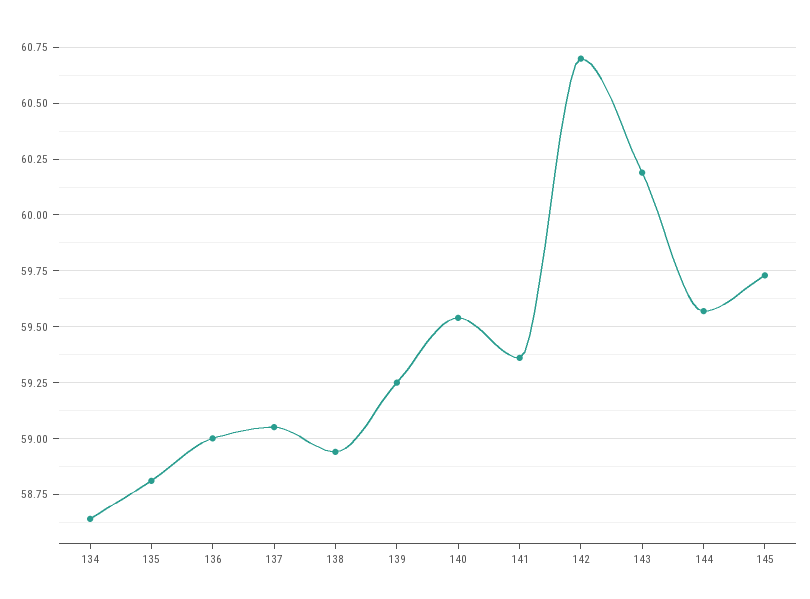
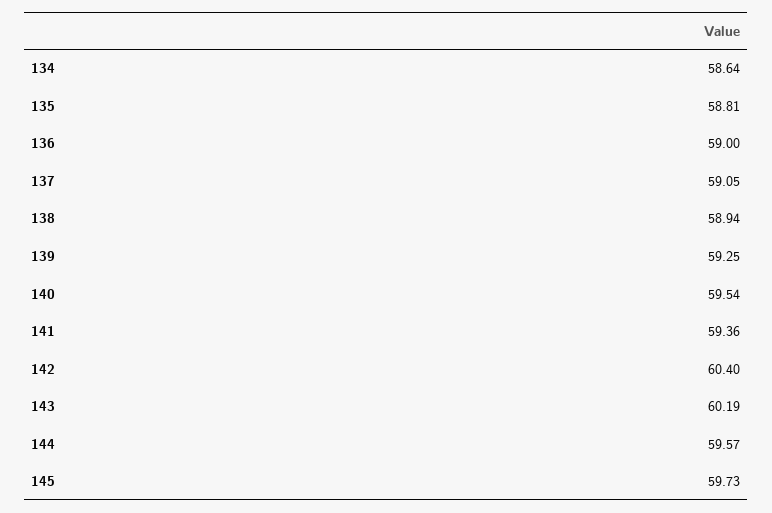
  {
    "134": 58.64,
    "135": 58.81,
    "136": 59,
    "137": 59.05,
    "138": 58.94,
    "139": 59.25,
    "140": 59.54,
    "141": 59.36,
-   "142": 60.7,
+   "142": 60.4,
    "143": 60.19,
    "144": 59.57,
    "145": 59.73
  }

